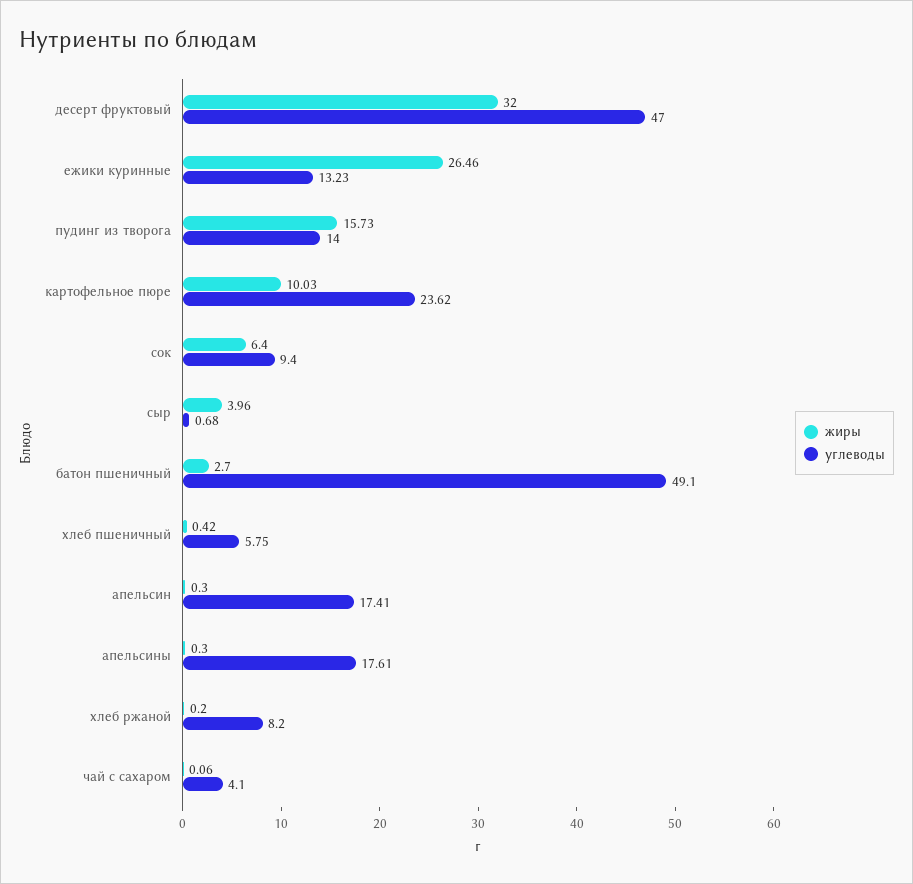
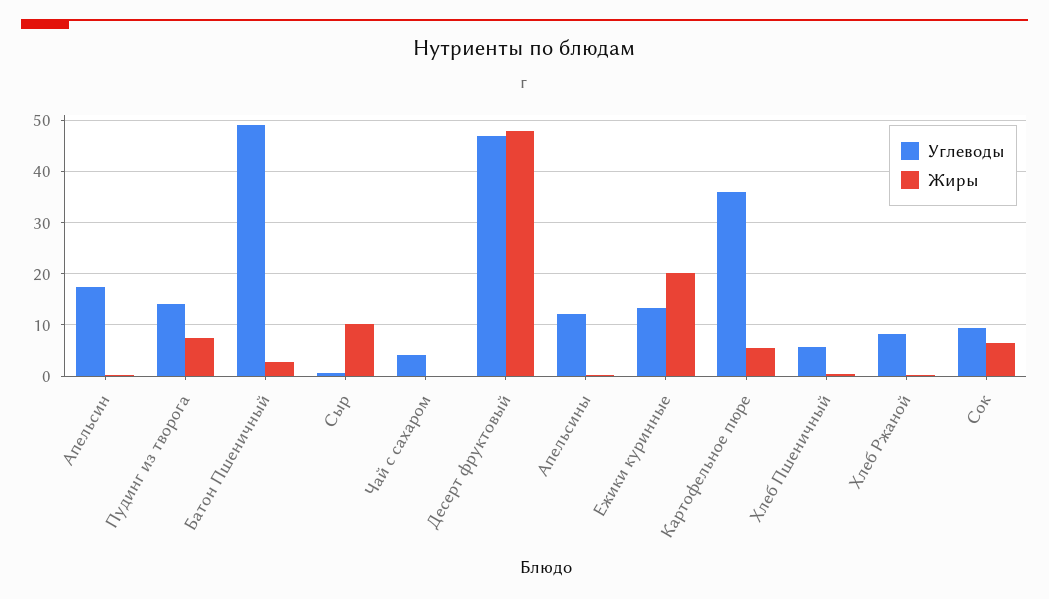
  {
    "жиры": {
-     "десерт фруктовый": 32,
+     "десерт фруктовый": 48,
-     "ежики куринные": 26.46,
+     "ежики куринные": 20,
-     "пудинг из творога": 15.73,
+     "пудинг из творога": 8,
-     "картофельное пюре": 10.03,
+     "картофельное пюре": 6,
      "сок": 6.4,
-     "сыр": 3.96,
+     "сыр": 10,
      "батон пшеничный": 2.7,
      "хлеб пшеничный": 0.42,
      "апельсин": 0.3,
      "апельсины": 0.3,
      "хлеб ржаной": 0.2,
      "чай с сахаром": 0.06
    },
    "углеводы": {
      "десерт фруктовый": 47,
      "ежики куринные": 13.23,
      "пудинг из творога": 14,
-     "картофельное пюре": 23.62,
+     "картофельное пюре": 36,
      "сок": 9.4,
      "сыр": 0.68,
      "батон пшеничный": 49.1,
      "хлеб пшеничный": 5.75,
      "апельсин": 17.41,
-     "апельсины": 17.61,
+     "апельсины": 12,
      "хлеб ржаной": 8.2,
      "чай с сахаром": 4.1
    }
  }

